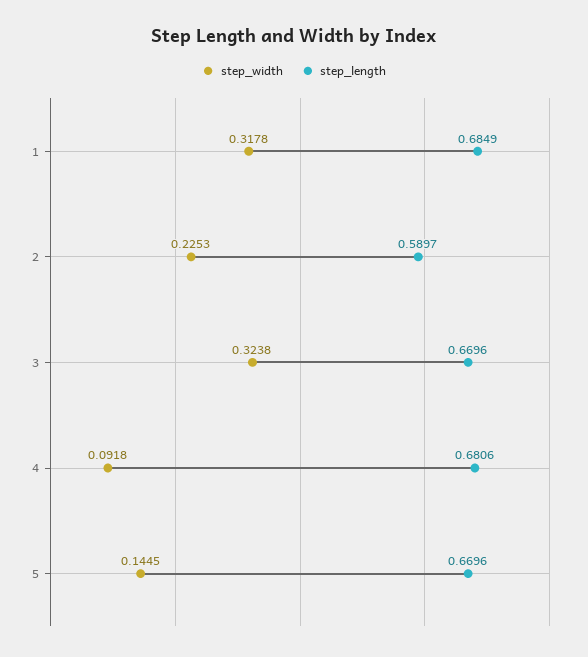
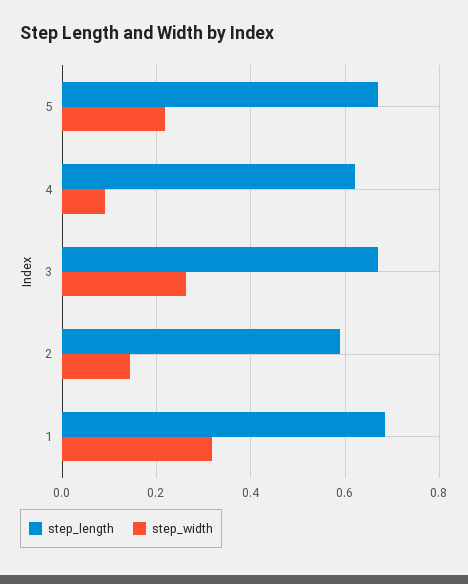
  {
    "step_width": {
      "1": 0.3178,
-     "2": 0.2253,
+     "2": 0.14,
-     "3": 0.3238,
+     "3": 0.26,
      "4": 0.0918,
-     "5": 0.1445
+     "5": 0.22
    },
    "step_length": {
      "1": 0.6849,
      "2": 0.5897,
      "3": 0.6696,
-     "4": 0.6806,
+     "4": 0.62,
      "5": 0.6696
    }
  }

